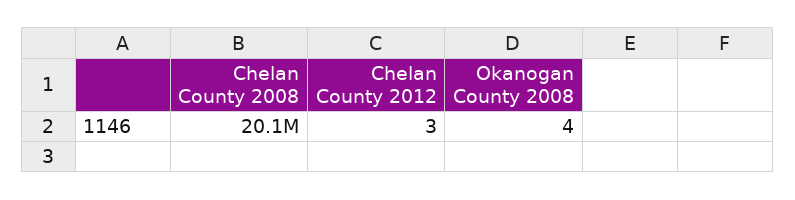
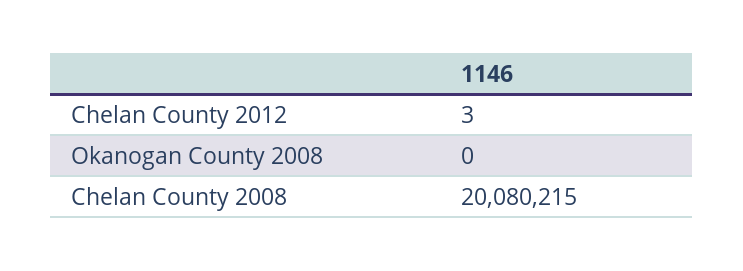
  {
    "Chelan County 2008": 20080215,
    "Chelan County 2012": 3,
-   "Okanogan County 2008": 4
+   "Okanogan County 2008": 0
  }

